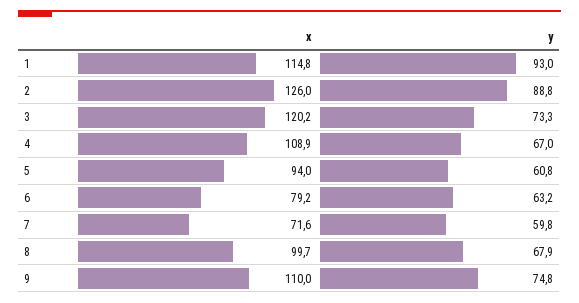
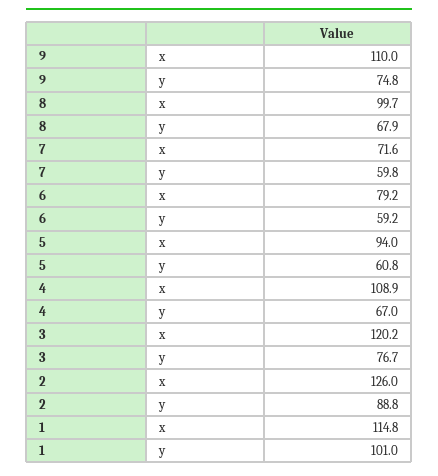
  {
    "x": {
      "1": 114.8,
      "2": 126,
      "3": 120.2,
      "4": 108.9,
      "5": 94,
      "6": 79.2,
      "7": 71.6,
      "8": 99.7,
      "9": 110
    },
    "y": {
-     "1": 93,
+     "1": 101,
      "2": 88.8,
-     "3": 73.3,
+     "3": 76.7,
      "4": 67,
      "5": 60.8,
-     "6": 63.2,
+     "6": 59.2,
      "7": 59.8,
      "8": 67.9,
      "9": 74.8
    }
  }

